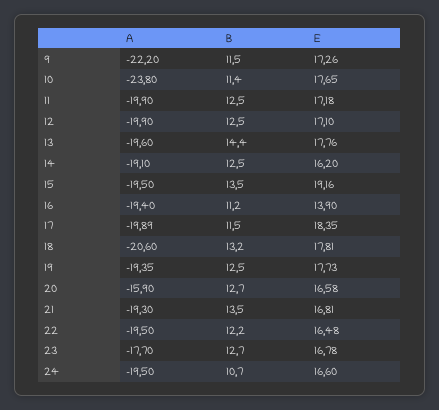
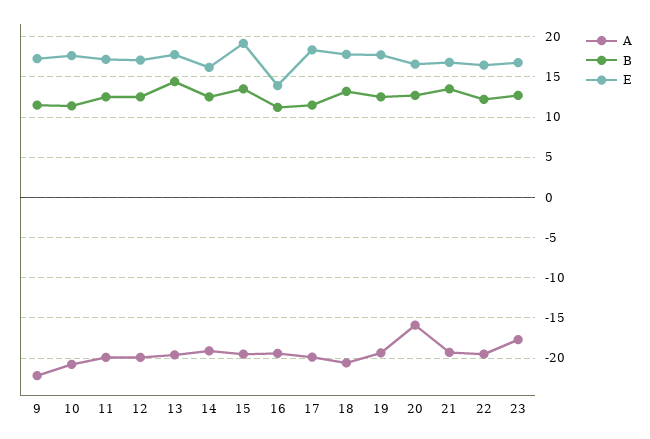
  {
    "A": {
      "9": -22.2,
-     "10": -23.8,
+     "10": -21,
      "11": -19.9,
      "12": -19.9,
      "13": -19.6,
      "14": -19.1,
      "15": -19.5,
      "16": -19.4,
      "17": -19.89,
      "18": -20.6,
      "19": -19.35,
      "20": -15.9,
      "21": -19.3,
      "22": -19.5,
-     "23": -17.7,
+     "23": -17.7
-     "24": -19.5
    },
    "B": {
      "9": 11.5,
      "10": 11.4,
      "11": 12.5,
      "12": 12.5,
      "13": 14.4,
      "14": 12.5,
      "15": 13.5,
      "16": 11.2,
      "17": 11.5,
      "18": 13.2,
      "19": 12.5,
      "20": 12.7,
      "21": 13.5,
      "22": 12.2,
-     "23": 12.7,
+     "23": 12.7
-     "24": 10.7
    },
    "E": {
      "9": 17.26,
      "10": 17.65,
      "11": 17.18,
      "12": 17.1,
      "13": 17.76,
      "14": 16.2,
      "15": 19.16,
      "16": 13.9,
      "17": 18.35,
      "18": 17.81,
      "19": 17.73,
      "20": 16.58,
      "21": 16.81,
      "22": 16.48,
-     "23": 16.78,
+     "23": 16.78
-     "24": 16.6
    }
  }

